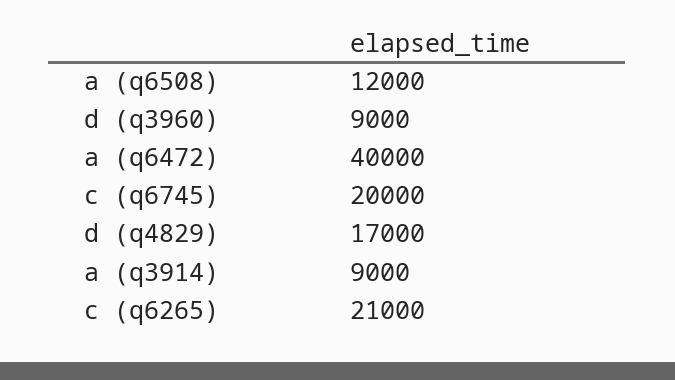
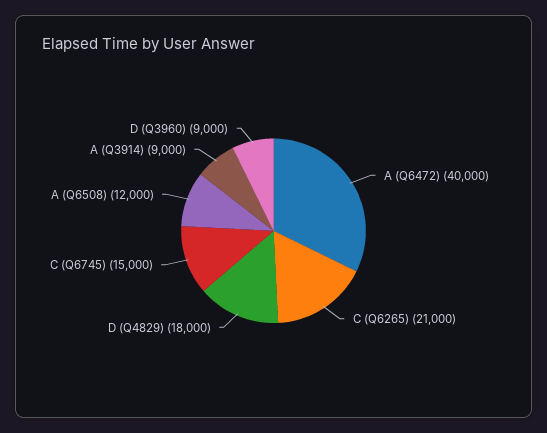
  {
    "a (q6508)": 12000,
    "d (q3960)": 9000,
    "a (q6472)": 40000,
-   "c (q6745)": 20000,
+   "c (q6745)": 15000,
-   "d (q4829)": 17000,
+   "d (q4829)": 18000,
    "a (q3914)": 9000,
    "c (q6265)": 21000
  }

